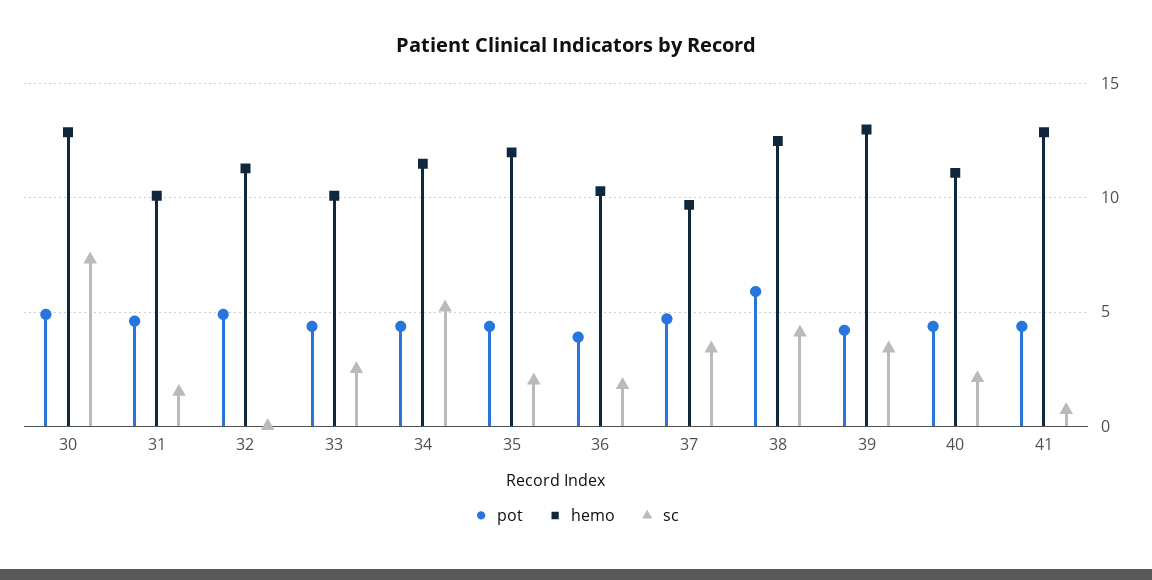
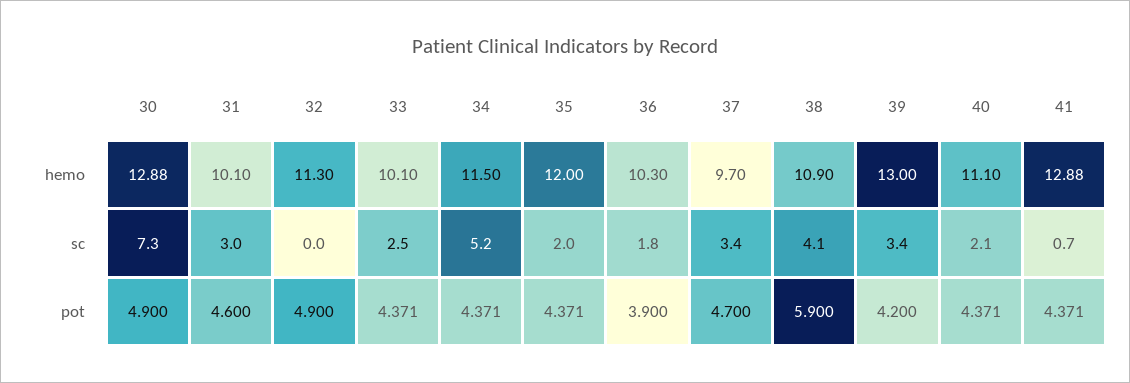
  {
    "pot": {
      "30": 4.9,
      "31": 4.6,
      "32": 4.9,
      "33": 4.371,
      "34": 4.371,
      "35": 4.371,
      "36": 3.9,
      "37": 4.7,
      "38": 5.9,
      "39": 4.2,
      "40": 4.371,
      "41": 4.371
    },
    "hemo": {
      "30": 12.88,
      "31": 10.1,
      "32": 11.3,
      "33": 10.1,
      "34": 11.5,
      "35": 12,
      "36": 10.3,
      "37": 9.7,
-     "38": 12.5,
+     "38": 10.9,
      "39": 13,
      "40": 11.1,
      "41": 12.88
    },
    "sc": {
      "30": 7.3,
-     "31": 1.5,
+     "31": 3,
      "32": 0,
      "33": 2.5,
      "34": 5.2,
      "35": 2,
      "36": 1.8,
      "37": 3.4,
      "38": 4.1,
      "39": 3.4,
      "40": 2.1,
      "41": 0.7
    }
  }

